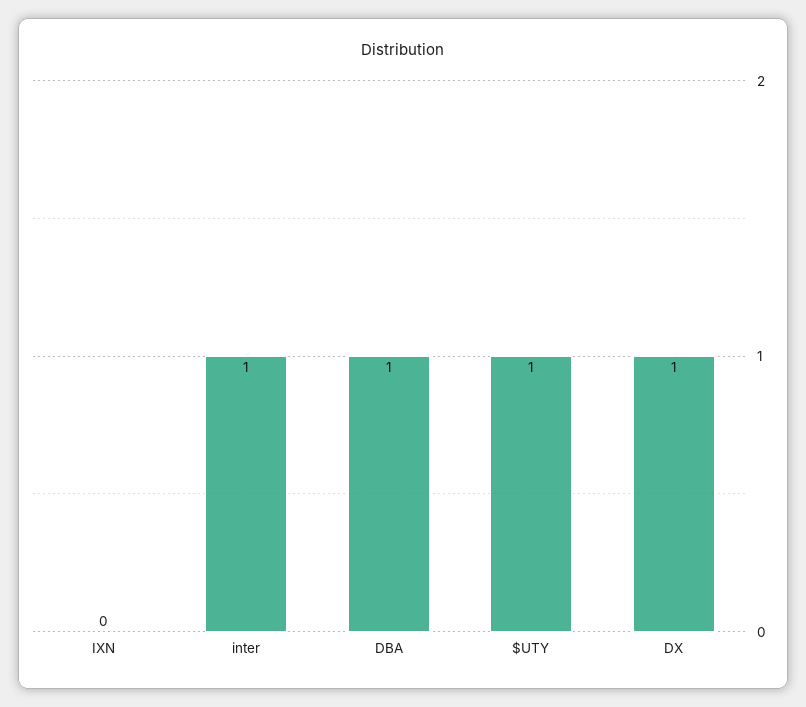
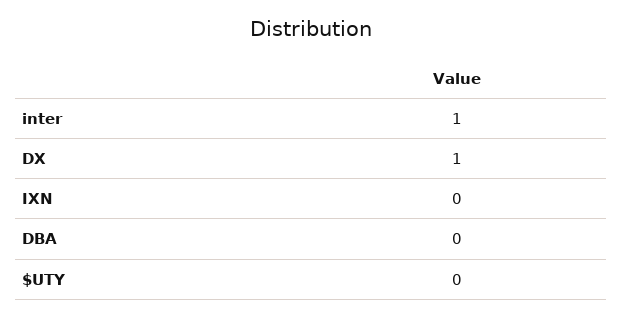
  {
    "IXN": 0,
    "inter": 1,
-   "DBA": 1,
+   "DBA": 0,
-   "$UTY": 1,
+   "$UTY": 0,
    "DX": 1
  }

